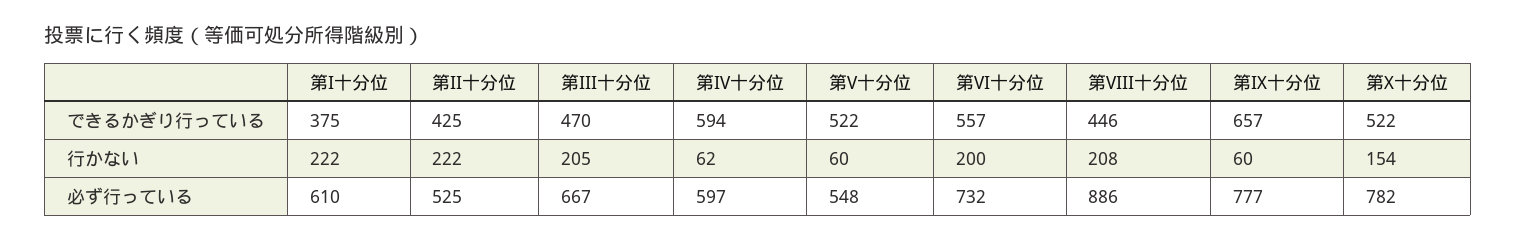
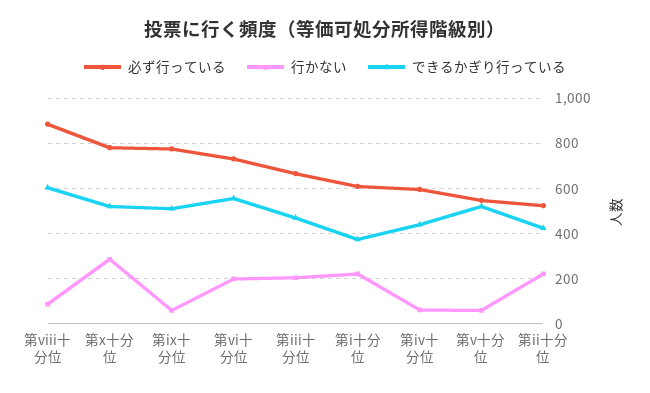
  {
    "できるかぎり行っている": {
      "第I十分位": 375,
      "第II十分位": 425,
      "第III十分位": 470,
-     "第IV十分位": 594,
+     "第IV十分位": 450,
      "第V十分位": 522,
      "第VI十分位": 557,
-     "第VIII十分位": 446,
+     "第VIII十分位": 600,
-     "第IX十分位": 657,
+     "第IX十分位": 500,
      "第X十分位": 522
    },
    "行かない": {
      "第I十分位": 222,
      "第II十分位": 222,
      "第III十分位": 205,
      "第IV十分位": 62,
      "第V十分位": 60,
      "第VI十分位": 200,
-     "第VIII十分位": 208,
+     "第VIII十分位": 100,
      "第IX十分位": 60,
-     "第X十分位": 154
+     "第X十分位": 300
    },
    "必ず行っている": {
      "第I十分位": 610,
      "第II十分位": 525,
      "第III十分位": 667,
      "第IV十分位": 597,
      "第V十分位": 548,
      "第VI十分位": 732,
      "第VIII十分位": 886,
      "第IX十分位": 777,
      "第X十分位": 782
    }
  }

